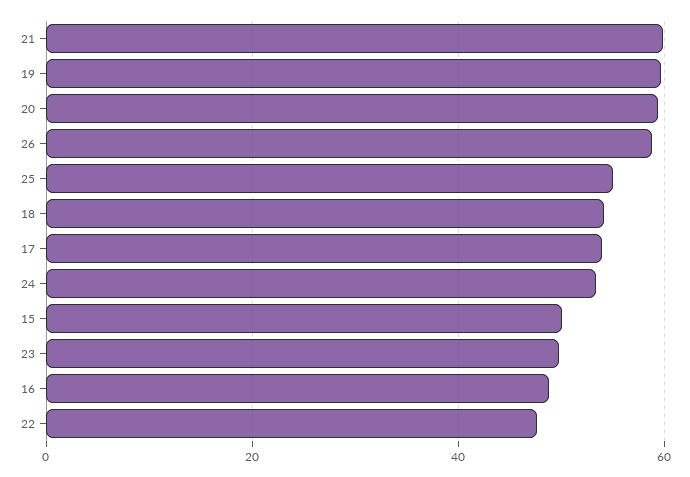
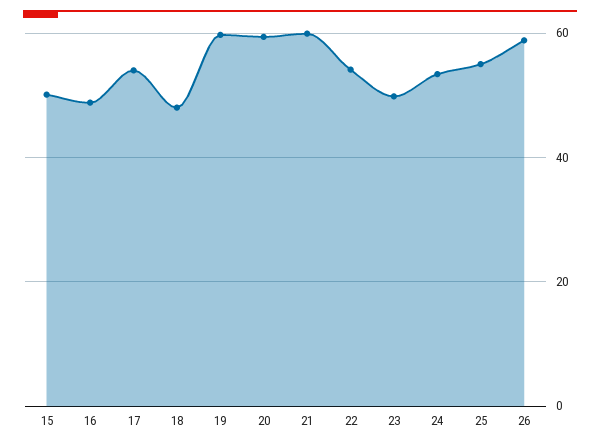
  {
    "21": 60,
    "19": 60,
    "20": 60,
    "26": 58,
    "25": 56,
-   "18": 54,
+   "18": 48,
    "17": 54,
    "24": 54,
    "15": 50,
    "23": 50,
    "16": 48,
-   "22": 48
+   "22": 54
  }

